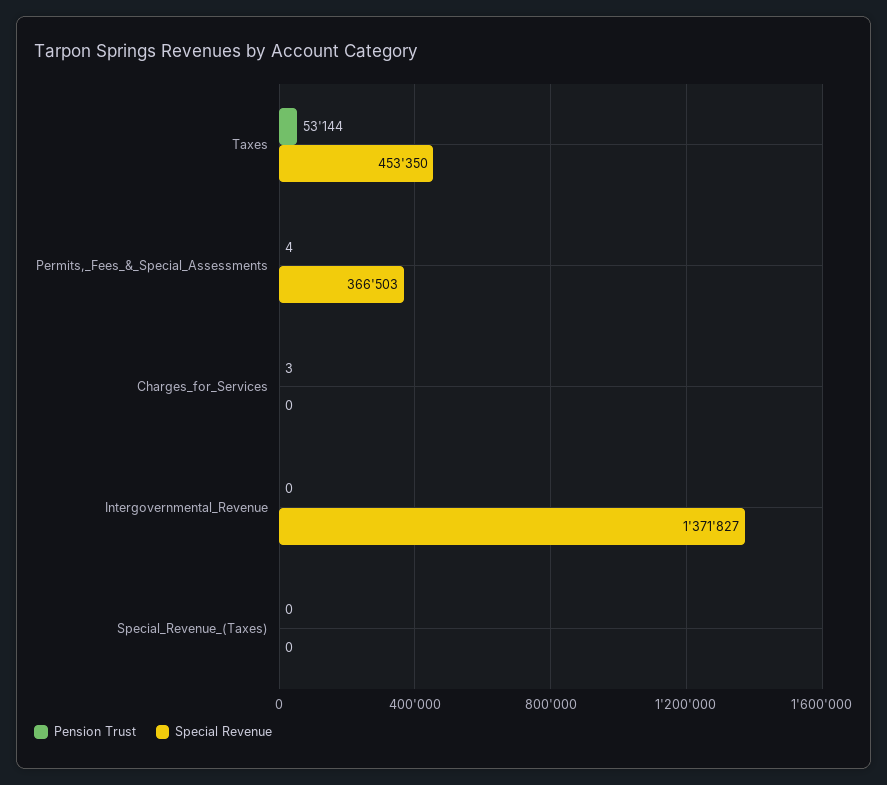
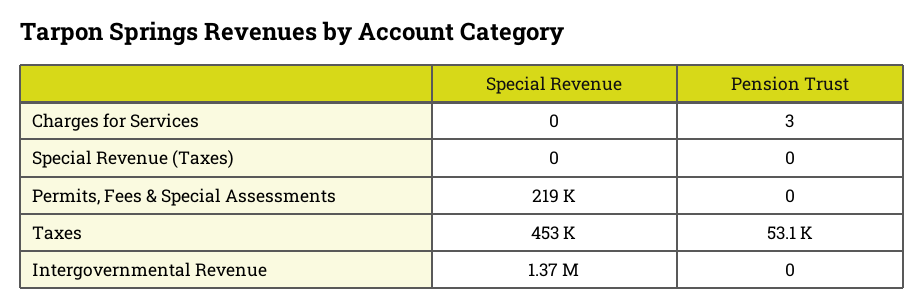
  {
    "Pension Trust": {
      "Taxes": 53144,
-     "Permits,_Fees_&_Special_Assessments": 4,
+     "Permits,_Fees_&_Special_Assessments": 0,
      "Charges_for_Services": 3,
      "Intergovernmental_Revenue": 0,
      "Special_Revenue_(Taxes)": 0
    },
    "Special Revenue": {
      "Taxes": 453350,
-     "Permits,_Fees_&_Special_Assessments": 366503,
+     "Permits,_Fees_&_Special_Assessments": 219000,
      "Charges_for_Services": 0,
      "Intergovernmental_Revenue": 1371827,
      "Special_Revenue_(Taxes)": 0
    }
  }

